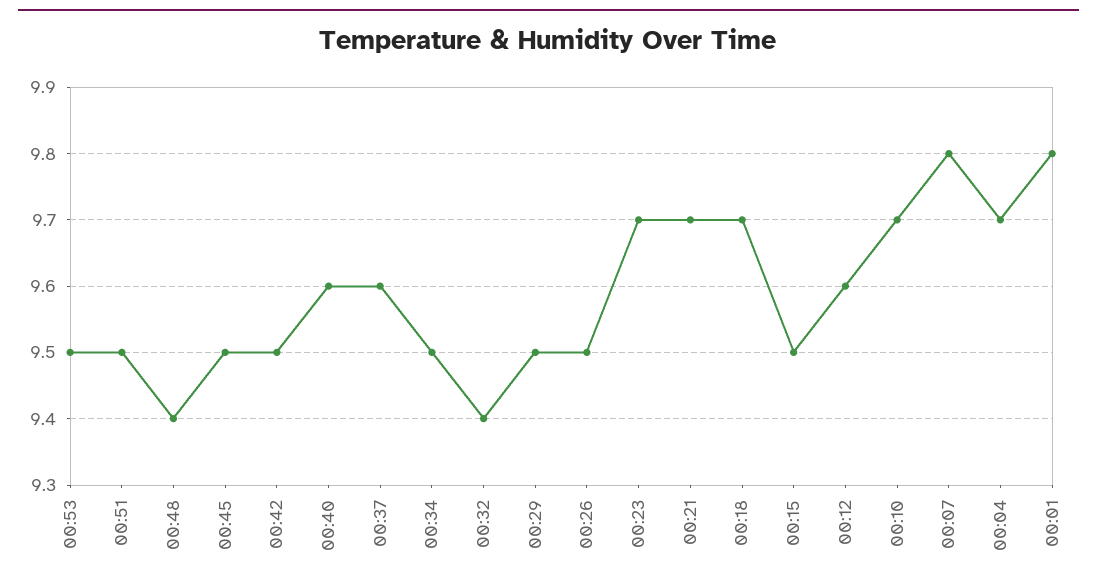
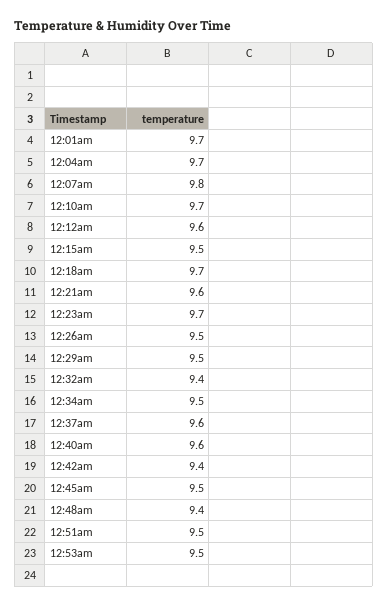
  {
    "00:53": 9.5,
    "00:51": 9.5,
    "00:48": 9.4,
    "00:45": 9.5,
-   "00:42": 9.5,
+   "00:42": 9.4,
    "00:40": 9.6,
    "00:37": 9.6,
    "00:34": 9.5,
    "00:32": 9.4,
    "00:29": 9.5,
    "00:26": 9.5,
    "00:23": 9.7,
-   "00:21": 9.7,
+   "00:21": 9.6,
    "00:18": 9.7,
    "00:15": 9.5,
    "00:12": 9.6,
    "00:10": 9.7,
    "00:07": 9.8,
    "00:04": 9.7,
-   "00:01": 9.8
+   "00:01": 9.7
  }

